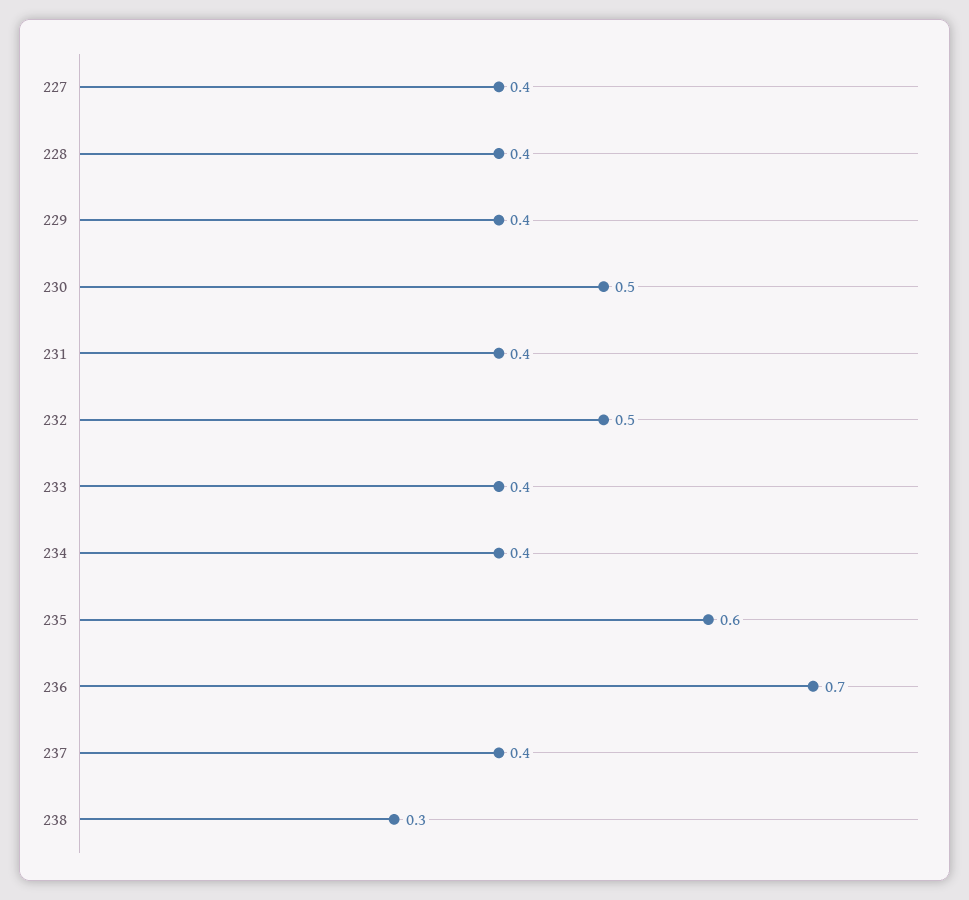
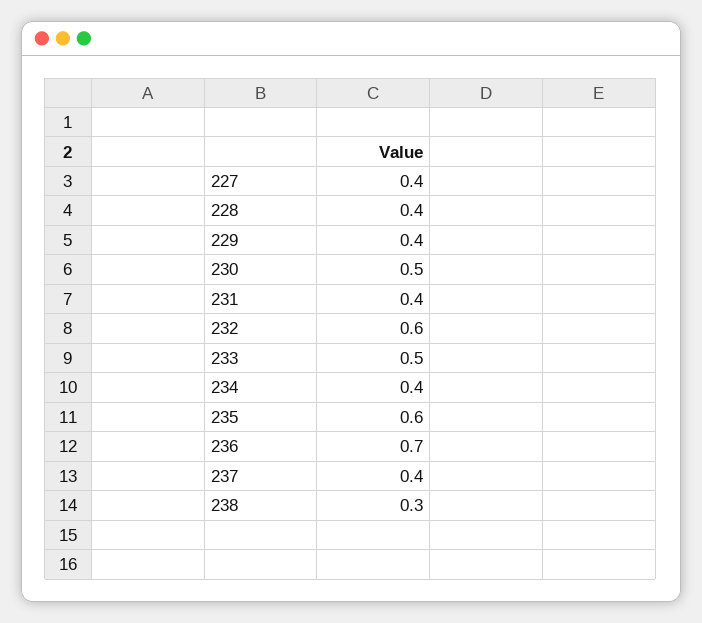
  {
    "227": 0.4,
    "228": 0.4,
    "229": 0.4,
    "230": 0.5,
    "231": 0.4,
-   "232": 0.5,
+   "232": 0.6,
-   "233": 0.4,
+   "233": 0.5,
    "234": 0.4,
    "235": 0.6,
    "236": 0.7,
    "237": 0.4,
    "238": 0.3
  }

